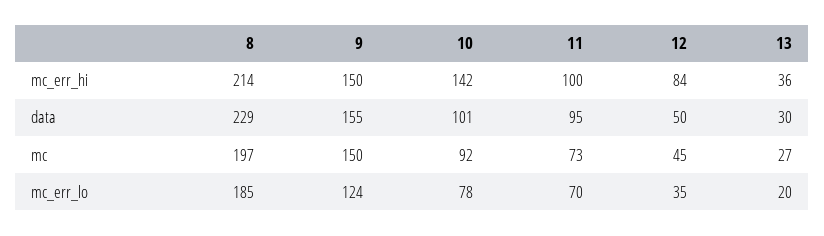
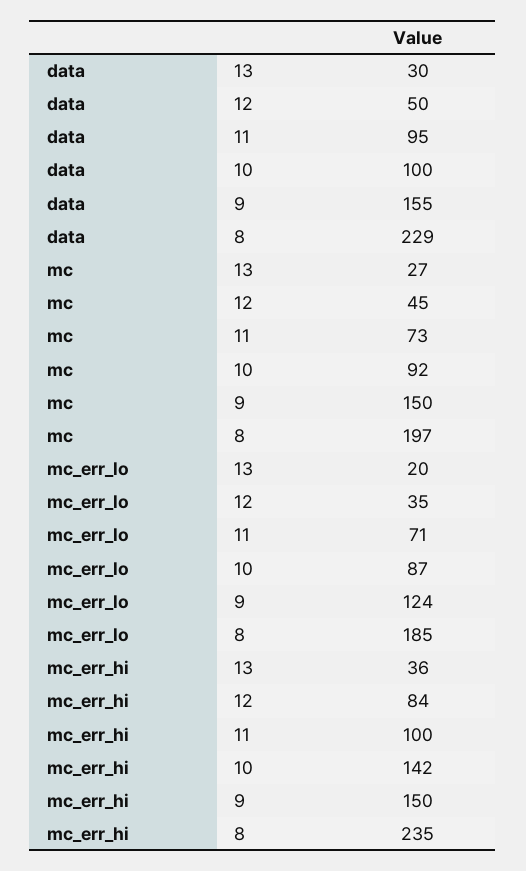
  {
    "8": {
-     "mc_err_hi": 214,
+     "mc_err_hi": 235,
      "data": 229,
      "mc": 197,
      "mc_err_lo": 185
    },
    "9": {
      "mc_err_hi": 150,
      "data": 155,
      "mc": 150,
      "mc_err_lo": 124
    },
    "10": {
      "mc_err_hi": 142,
-     "data": 101,
+     "data": 100,
      "mc": 92,
-     "mc_err_lo": 78
+     "mc_err_lo": 87
    },
    "11": {
      "mc_err_hi": 100,
      "data": 95,
      "mc": 73,
-     "mc_err_lo": 70
+     "mc_err_lo": 71
    },
    "12": {
      "mc_err_hi": 84,
      "data": 50,
      "mc": 45,
      "mc_err_lo": 35
    },
    "13": {
      "mc_err_hi": 36,
      "data": 30,
      "mc": 27,
      "mc_err_lo": 20
    }
  }

